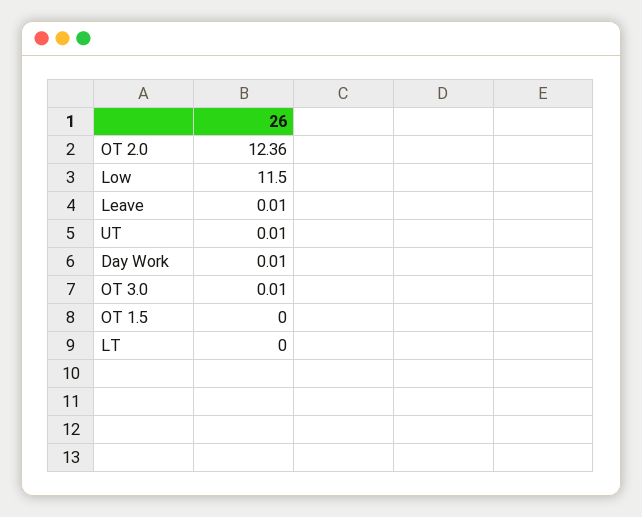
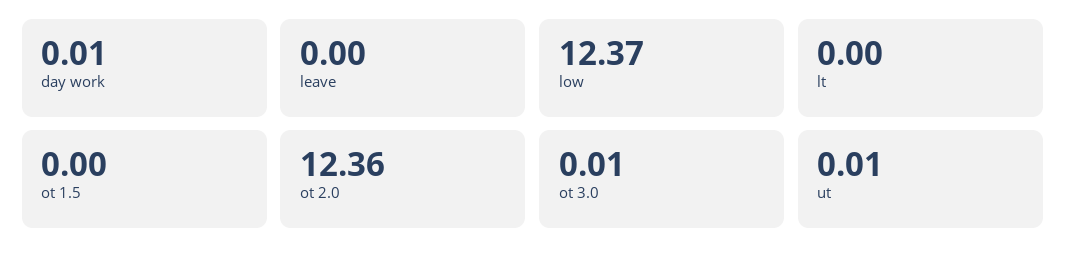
  {
    "OT 2.0": 12.36,
-   "Low": 11.5,
+   "Low": 12.37,
-   "Leave": 0.01,
+   "Leave": 0,
    "UT": 0.01,
    "Day Work": 0.01,
    "OT 3.0": 0.01,
    "OT 1.5": 0,
    "LT": 0
  }

